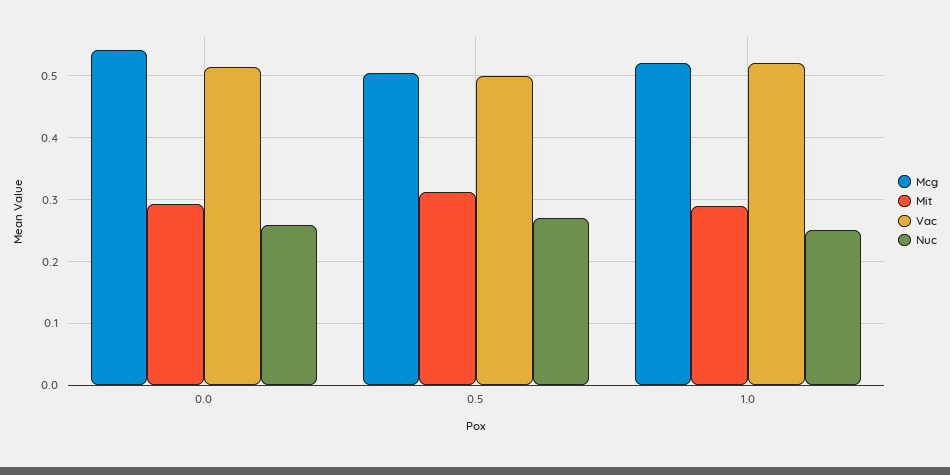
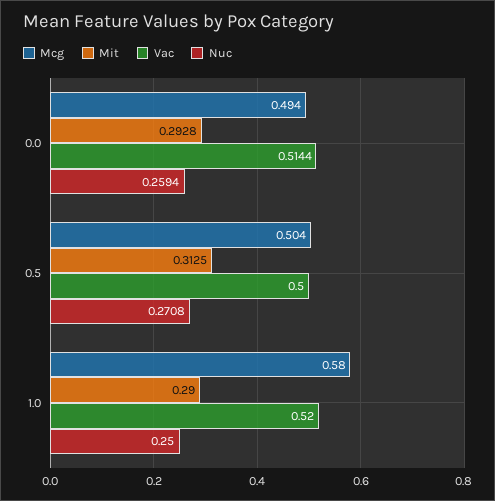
  {
    "Mcg": {
-     "0.0": 0.54,
+     "0.0": 0.494,
      "0.5": 0.504,
-     "1.0": 0.52
+     "1.0": 0.58
    },
    "Mit": {
      "0.0": 0.2928,
      "0.5": 0.3125,
      "1.0": 0.29
    },
    "Vac": {
      "0.0": 0.5144,
      "0.5": 0.5,
      "1.0": 0.52
    },
    "Nuc": {
      "0.0": 0.2594,
      "0.5": 0.2708,
      "1.0": 0.25
    }
  }

